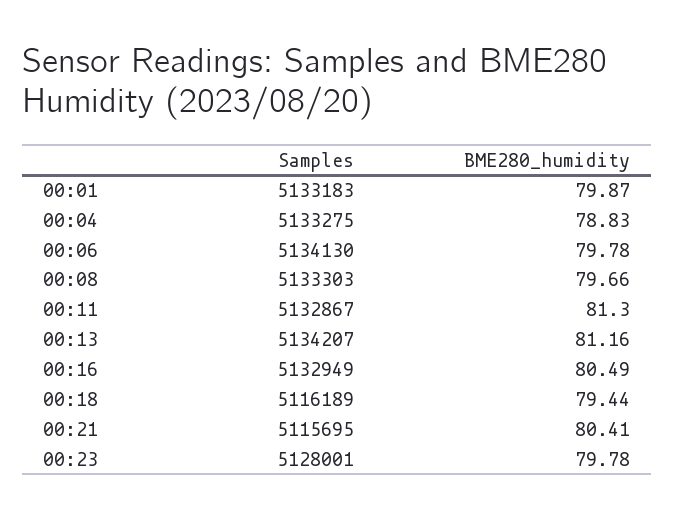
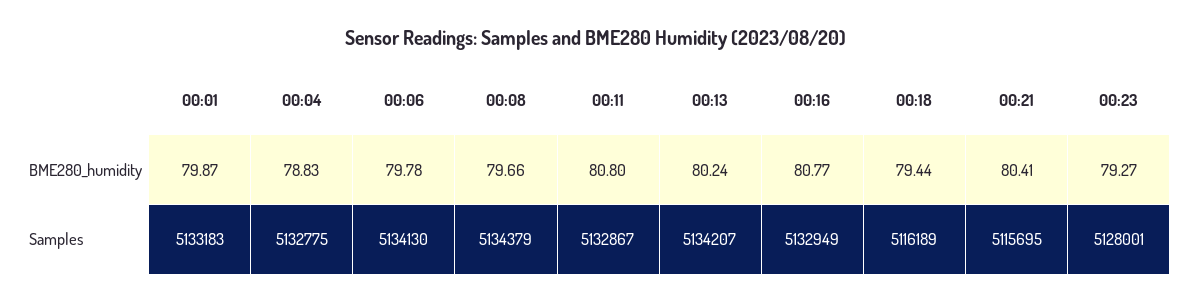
  {
    "Samples": {
      "00:01": 5133183,
-     "00:04": 5133275,
+     "00:04": 5132775,
      "00:06": 5134130,
-     "00:08": 5133303,
+     "00:08": 5134379,
      "00:11": 5132867,
      "00:13": 5134207,
      "00:16": 5132949,
      "00:18": 5116189,
      "00:21": 5115695,
      "00:23": 5128001
    },
    "BME280_humidity": {
      "00:01": 79.87,
      "00:04": 78.83,
      "00:06": 79.78,
      "00:08": 79.66,
-     "00:11": 81.3,
+     "00:11": 80.8,
-     "00:13": 81.16,
+     "00:13": 80.24,
-     "00:16": 80.49,
+     "00:16": 80.77,
      "00:18": 79.44,
      "00:21": 80.41,
-     "00:23": 79.78
+     "00:23": 79.27
    }
  }

